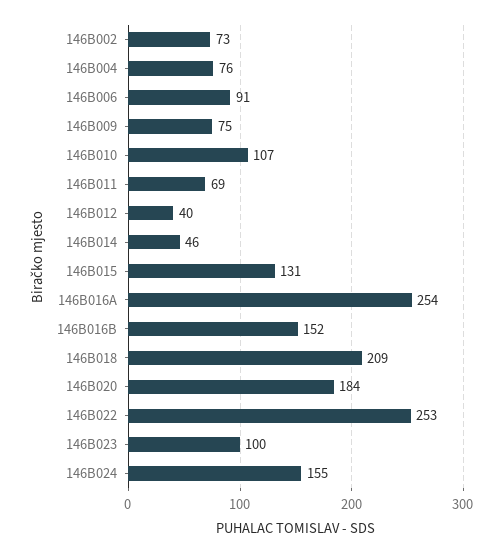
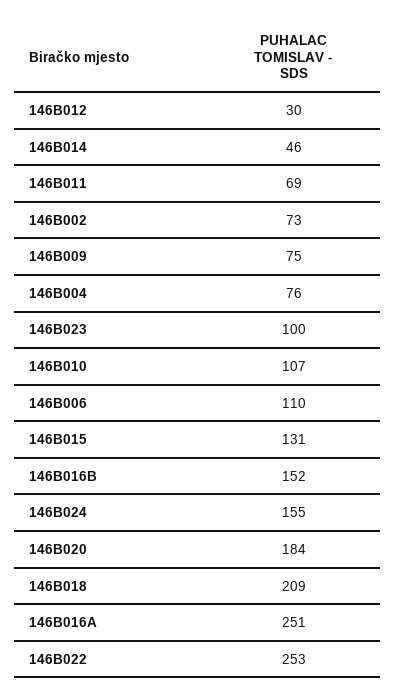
  {
    "146B002": 73,
    "146B004": 76,
-   "146B006": 91,
+   "146B006": 110,
    "146B009": 75,
    "146B010": 107,
    "146B011": 69,
-   "146B012": 40,
+   "146B012": 30,
    "146B014": 46,
    "146B015": 131,
-   "146B016A": 254,
+   "146B016A": 251,
    "146B016B": 152,
    "146B018": 209,
    "146B020": 184,
    "146B022": 253,
    "146B023": 100,
    "146B024": 155
  }

